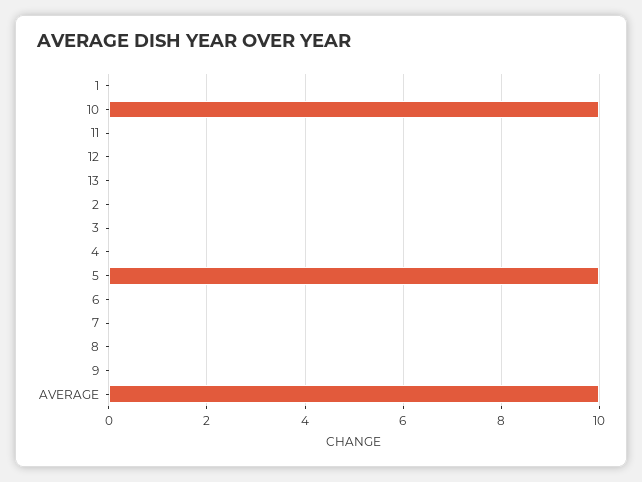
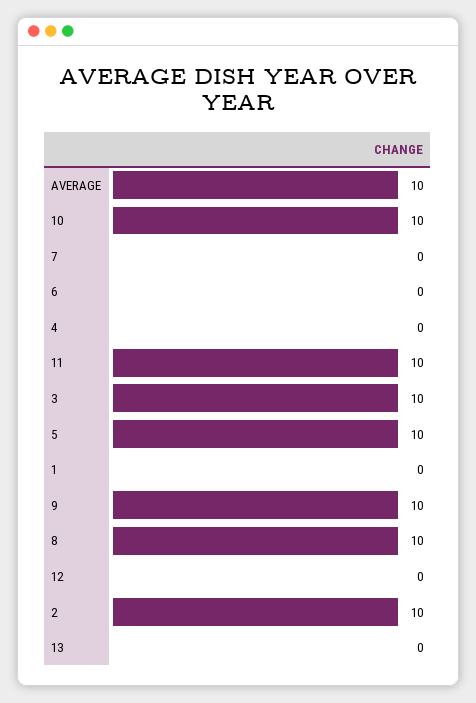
  {
    "1": 0,
    "10": 10,
-   "11": 0,
+   "11": 10,
    "12": 0,
    "13": 0,
-   "2": 0,
+   "2": 10,
-   "3": 0,
+   "3": 10,
    "4": 0,
    "5": 10,
    "6": 0,
    "7": 0,
-   "8": 0,
+   "8": 10,
-   "9": 0,
+   "9": 10,
    "AVERAGE": 10
  }

